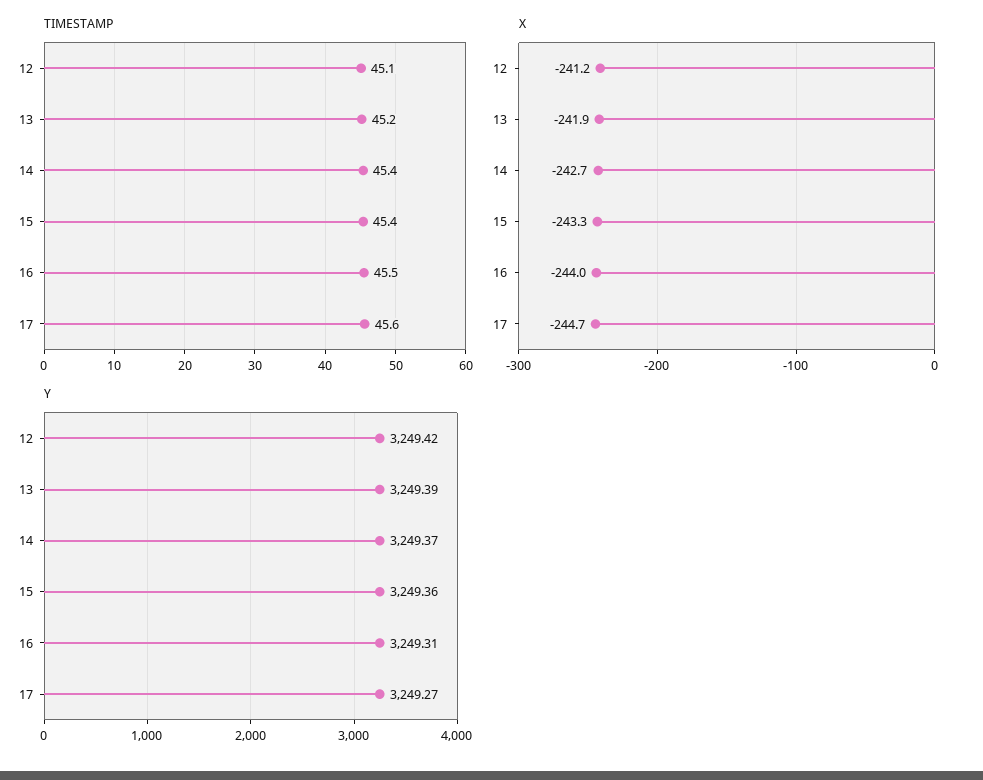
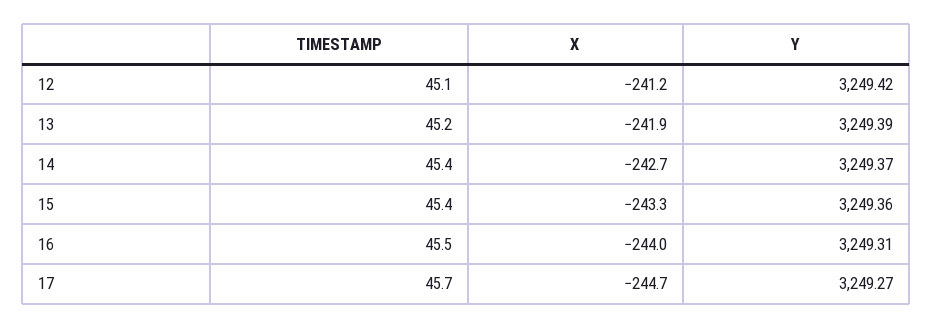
  {
    "TIMESTAMP": {
      "12": 45.1,
      "13": 45.2,
      "14": 45.4,
      "15": 45.4,
      "16": 45.5,
-     "17": 45.6
+     "17": 45.7
    },
    "X": {
      "12": -241.2,
      "13": -241.9,
      "14": -242.7,
      "15": -243.3,
      "16": -244,
      "17": -244.7
    },
    "Y": {
      "12": 3249.42,
      "13": 3249.39,
      "14": 3249.37,
      "15": 3249.36,
      "16": 3249.31,
      "17": 3249.27
    }
  }

